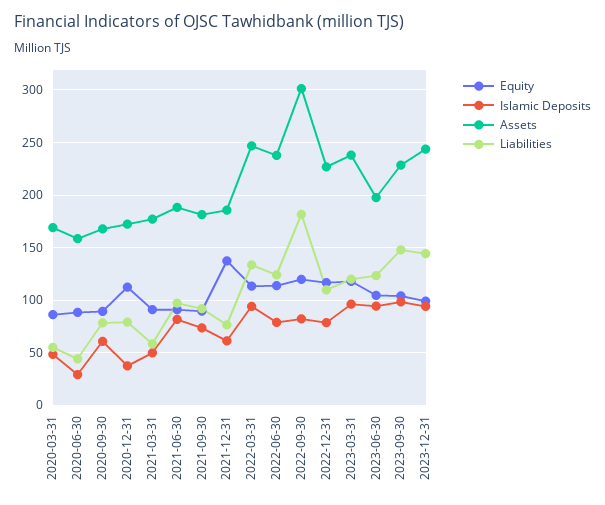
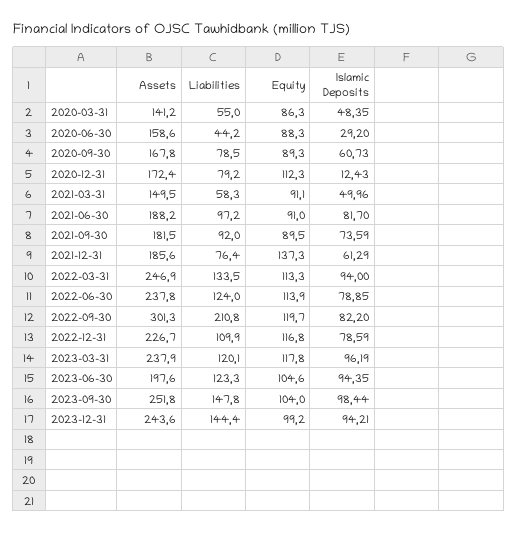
  {
    "Equity": {
      "2020-03-31": 86.3,
      "2020-06-30": 88.3,
      "2020-09-30": 89.3,
      "2020-12-31": 112.3,
      "2021-03-31": 91.1,
      "2021-06-30": 91,
      "2021-09-30": 89.5,
      "2021-12-31": 137.3,
      "2022-03-31": 113.3,
      "2022-06-30": 113.9,
      "2022-09-30": 119.7,
      "2022-12-31": 116.8,
      "2023-03-31": 117.8,
      "2023-06-30": 104.6,
      "2023-09-30": 104,
      "2023-12-31": 99.2
    },
    "Islamic Deposits": {
      "2020-03-31": 48.35,
      "2020-06-30": 29.2,
      "2020-09-30": 60.73,
-     "2020-12-31": 40,
+     "2020-12-31": 12.43,
      "2021-03-31": 49.96,
      "2021-06-30": 81.7,
      "2021-09-30": 73.59,
      "2021-12-31": 61.29,
      "2022-03-31": 94,
      "2022-06-30": 78.85,
      "2022-09-30": 82.2,
      "2022-12-31": 78.59,
      "2023-03-31": 96.19,
      "2023-06-30": 94.35,
      "2023-09-30": 98.44,
      "2023-12-31": 94.21
    },
    "Assets": {
-     "2020-03-31": 170,
+     "2020-03-31": 141.2,
      "2020-06-30": 158.6,
      "2020-09-30": 167.8,
      "2020-12-31": 172.4,
-     "2021-03-31": 180,
+     "2021-03-31": 149.5,
      "2021-06-30": 188.2,
      "2021-09-30": 181.5,
      "2021-12-31": 185.6,
      "2022-03-31": 246.9,
      "2022-06-30": 237.8,
      "2022-09-30": 301.3,
      "2022-12-31": 226.7,
      "2023-03-31": 237.9,
      "2023-06-30": 197.6,
-     "2023-09-30": 230,
+     "2023-09-30": 251.8,
      "2023-12-31": 243.6
    },
    "Liabilities": {
      "2020-03-31": 55,
      "2020-06-30": 44.2,
      "2020-09-30": 78.5,
      "2020-12-31": 79.2,
      "2021-03-31": 58.3,
      "2021-06-30": 97.2,
      "2021-09-30": 92,
      "2021-12-31": 76.4,
      "2022-03-31": 133.5,
      "2022-06-30": 124,
-     "2022-09-30": 180,
+     "2022-09-30": 210.8,
      "2022-12-31": 109.9,
      "2023-03-31": 120.1,
      "2023-06-30": 123.3,
      "2023-09-30": 147.8,
      "2023-12-31": 144.4
    }
  }

